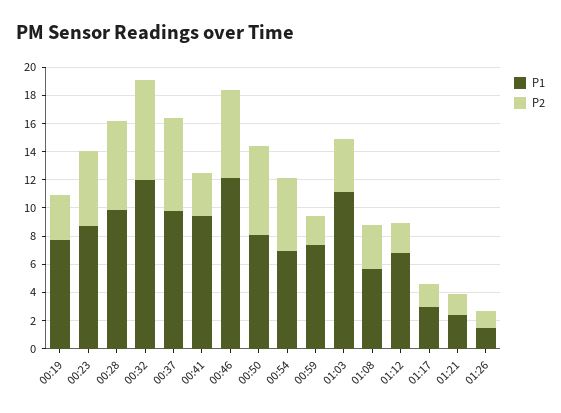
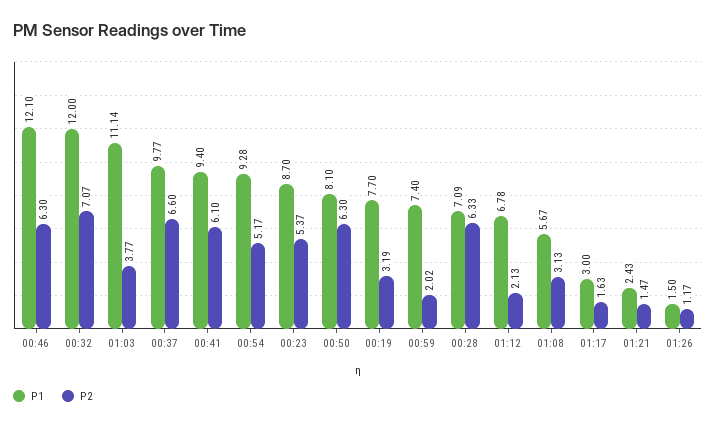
  {
    "P1": {
      "00:19": 7.7,
      "00:23": 8.7,
-     "00:28": 10,
+     "00:28": 7.09,
      "00:32": 12,
      "00:37": 9.77,
      "00:41": 9.4,
      "00:46": 12.1,
      "00:50": 8.1,
-     "00:54": 7,
+     "00:54": 9.28,
      "00:59": 7.4,
      "01:03": 11.14,
      "01:08": 5.67,
      "01:12": 6.78,
      "01:17": 3,
      "01:21": 2.43,
      "01:26": 1.5
    },
    "P2": {
      "00:19": 3.19,
      "00:23": 5.37,
      "00:28": 6.33,
      "00:32": 7.07,
      "00:37": 6.6,
-     "00:41": 3,
+     "00:41": 6.1,
      "00:46": 6.3,
      "00:50": 6.3,
      "00:54": 5.17,
      "00:59": 2.02,
      "01:03": 3.77,
      "01:08": 3.13,
      "01:12": 2.13,
      "01:17": 1.63,
      "01:21": 1.47,
      "01:26": 1.17
    }
  }

